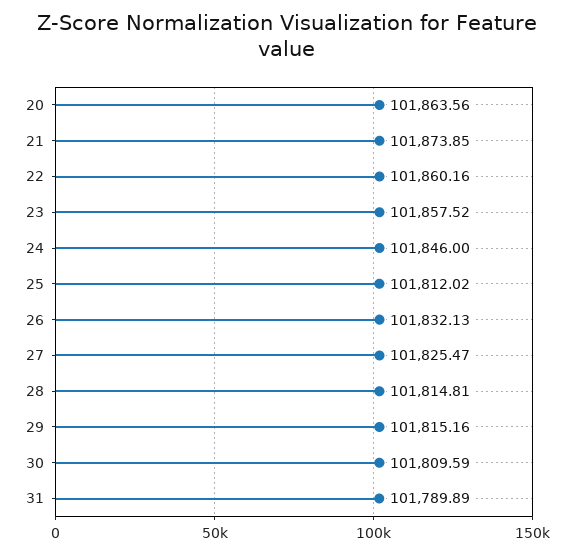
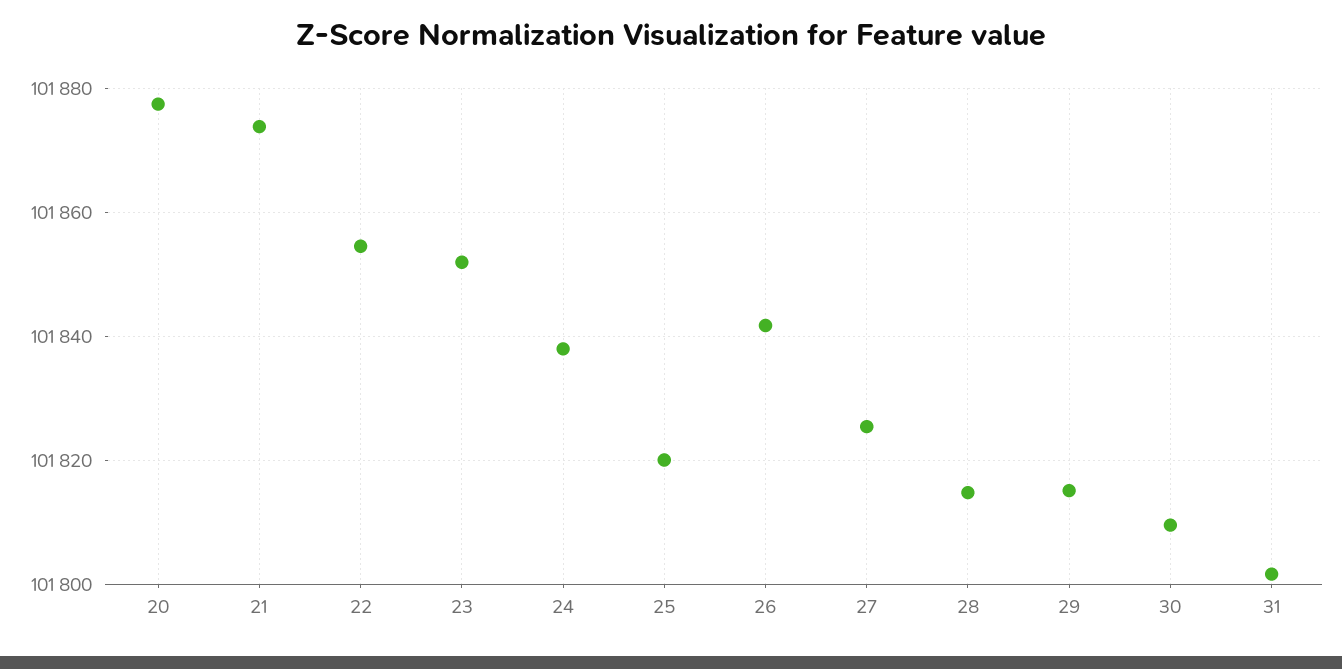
  {
-   "20": 101863.56,
+   "20": 101878,
    "21": 101873.85,
-   "22": 101860.16,
+   "22": 101854,
-   "23": 101857.52,
+   "23": 101852,
-   "24": 101846,
+   "24": 101838,
-   "25": 101812.02,
+   "25": 101820,
-   "26": 101832.13,
+   "26": 101842,
    "27": 101825.47,
    "28": 101814.81,
    "29": 101815.16,
    "30": 101809.59,
-   "31": 101789.89
+   "31": 101802
  }

